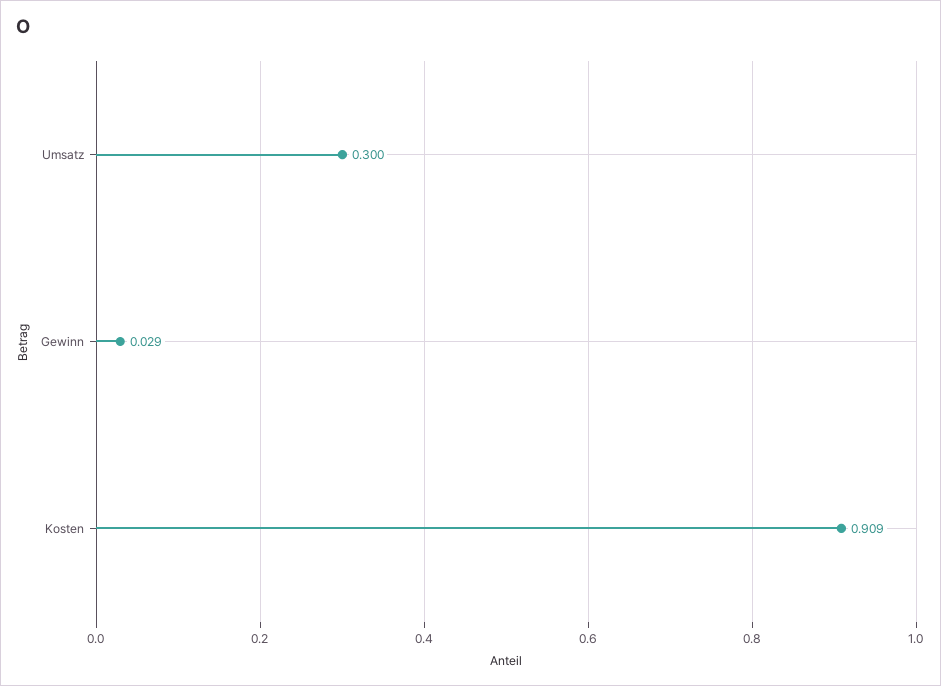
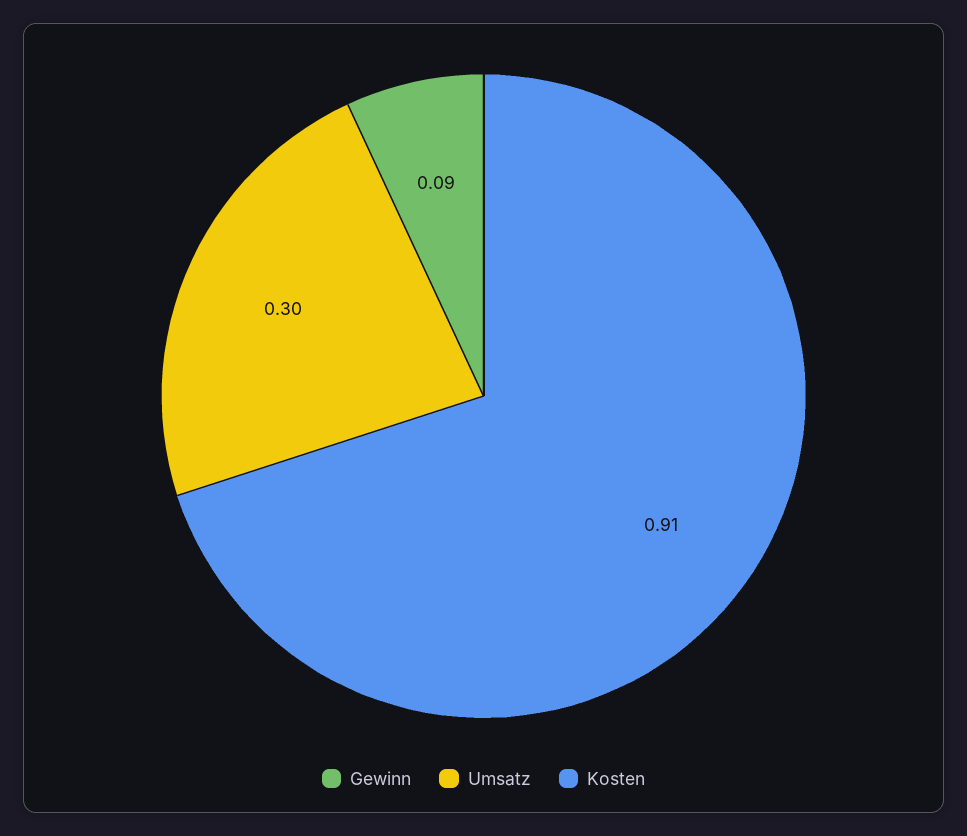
  {
    "Umsatz": 0.3,
-   "Gewinn": 0.029,
+   "Gewinn": 0.09,
    "Kosten": 0.909
  }

